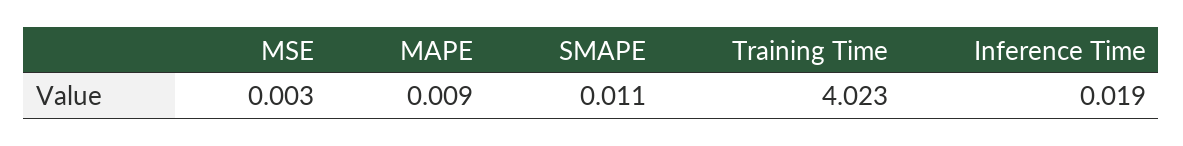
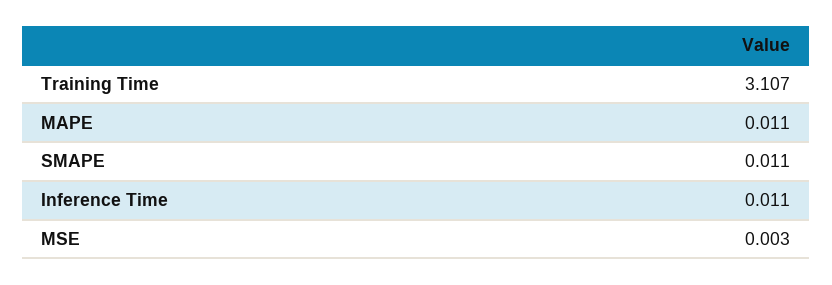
  {
    "MSE": 0.003,
-   "MAPE": 0.009,
+   "MAPE": 0.011,
    "SMAPE": 0.011,
-   "Training Time": 4.023,
+   "Training Time": 3.107,
-   "Inference Time": 0.019
+   "Inference Time": 0.011
  }

